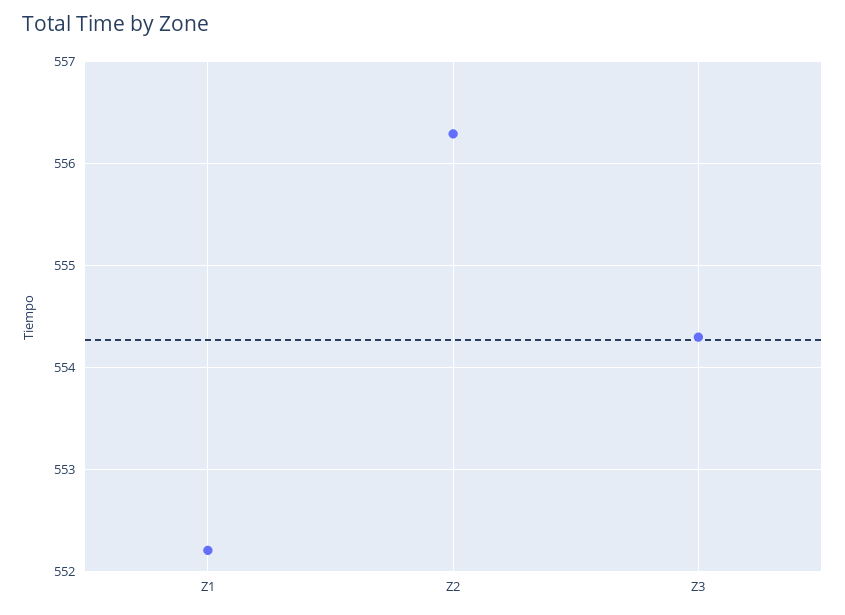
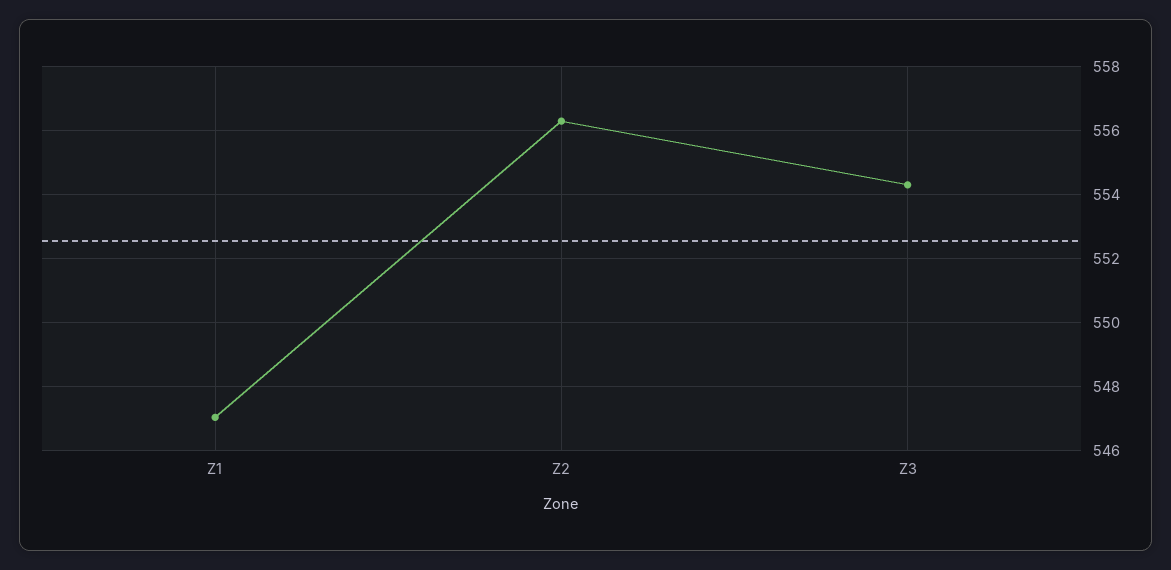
  {
-   "Z1": 552.2,
+   "Z1": 547,
    "Z2": 556.3,
    "Z3": 554.3
  }

